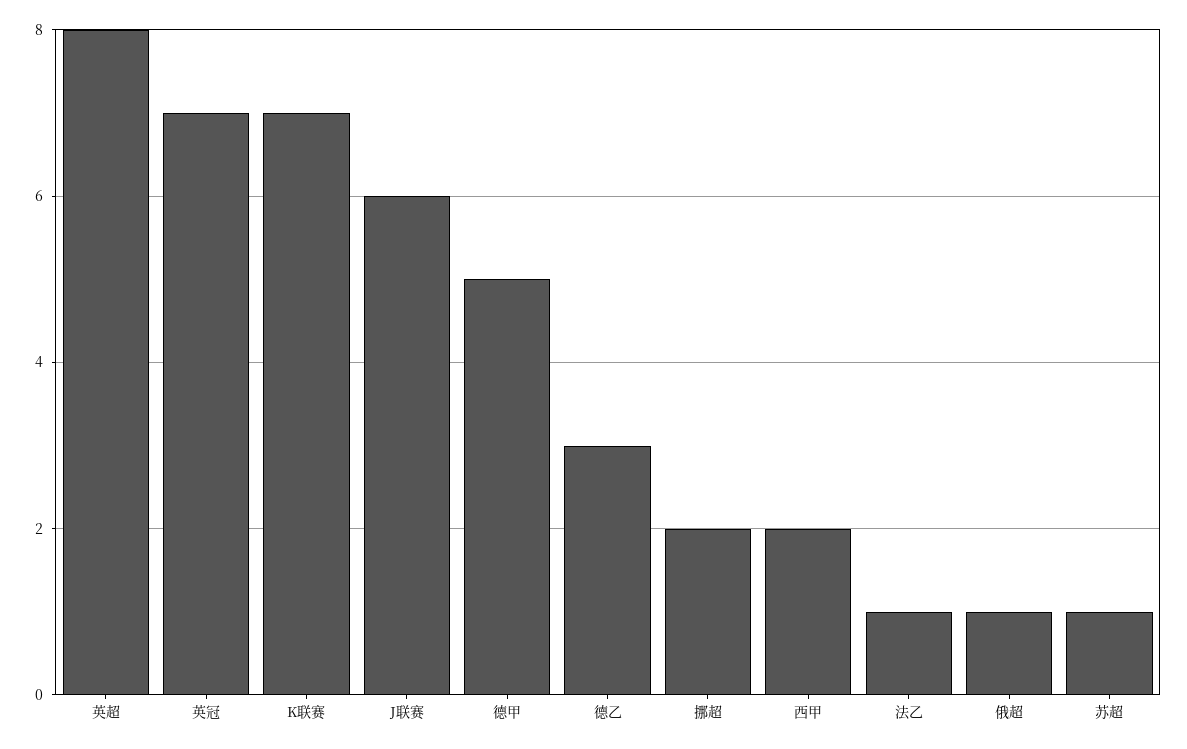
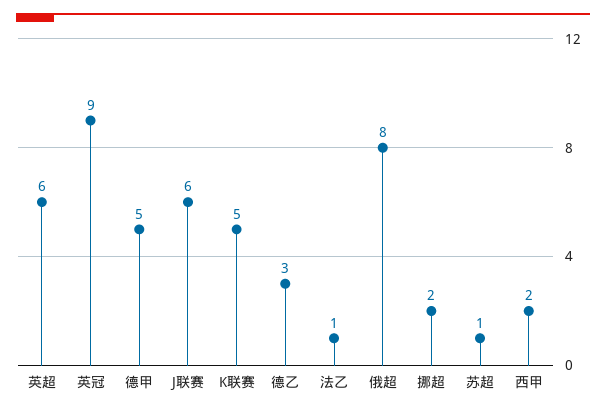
  {
-   "英超": 8,
+   "英超": 6,
-   "英冠": 7,
+   "英冠": 9,
-   "K联赛": 7,
+   "K联赛": 5,
    "J联赛": 6,
    "德甲": 5,
    "德乙": 3,
    "挪超": 2,
    "西甲": 2,
    "法乙": 1,
-   "俄超": 1,
+   "俄超": 8,
    "苏超": 1
  }

